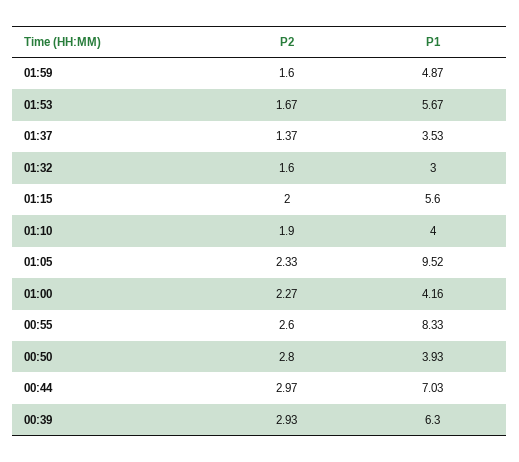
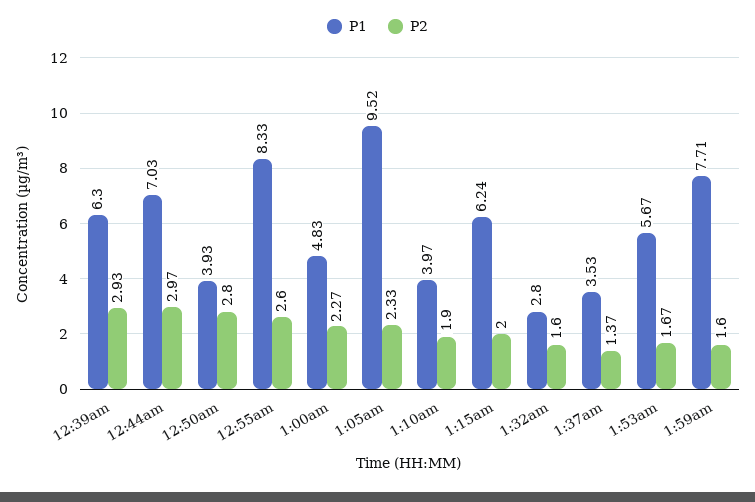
  {
    "P2": {
      "01:59": 1.6,
      "01:53": 1.67,
      "01:37": 1.37,
      "01:32": 1.6,
      "01:15": 2,
      "01:10": 1.9,
      "01:05": 2.33,
      "01:00": 2.27,
      "00:55": 2.6,
      "00:50": 2.8,
      "00:44": 2.97,
      "00:39": 2.93
    },
    "P1": {
-     "01:59": 4.87,
+     "01:59": 7.71,
      "01:53": 5.67,
      "01:37": 3.53,
-     "01:32": 3,
+     "01:32": 2.8,
-     "01:15": 5.6,
+     "01:15": 6.24,
-     "01:10": 4,
+     "01:10": 3.97,
      "01:05": 9.52,
-     "01:00": 4.16,
+     "01:00": 4.83,
      "00:55": 8.33,
      "00:50": 3.93,
      "00:44": 7.03,
      "00:39": 6.3
    }
  }

